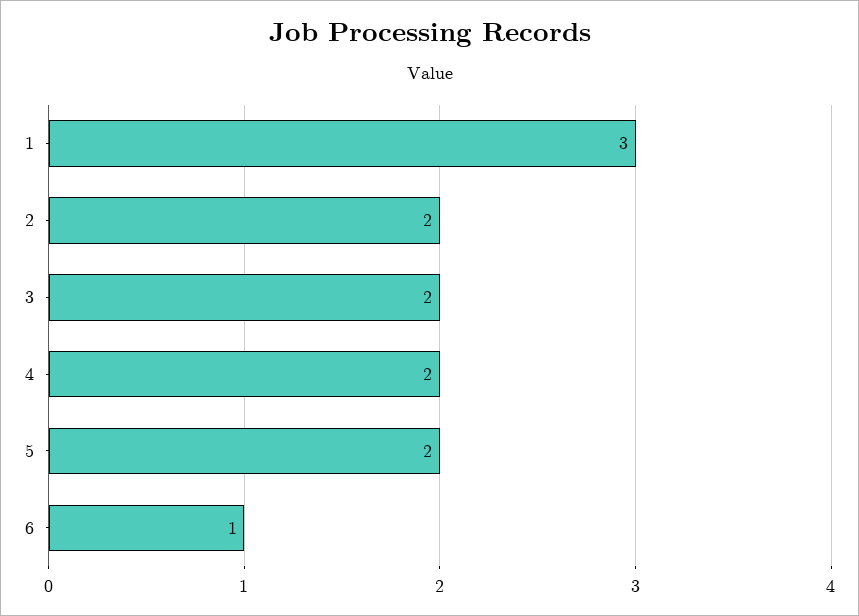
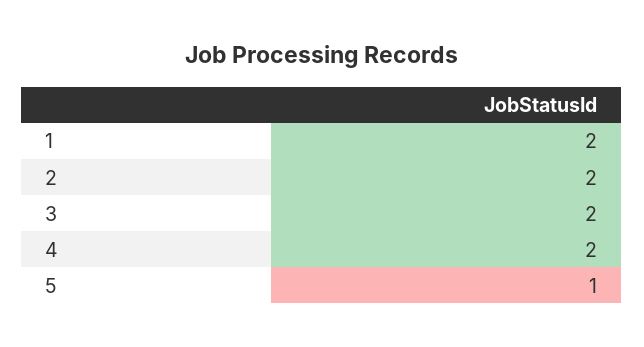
  {
-   "1": 3,
+   "1": 2,
    "2": 2,
    "3": 2,
    "4": 2,
-   "5": 2,
+   "5": 1
-   "6": 1
  }

